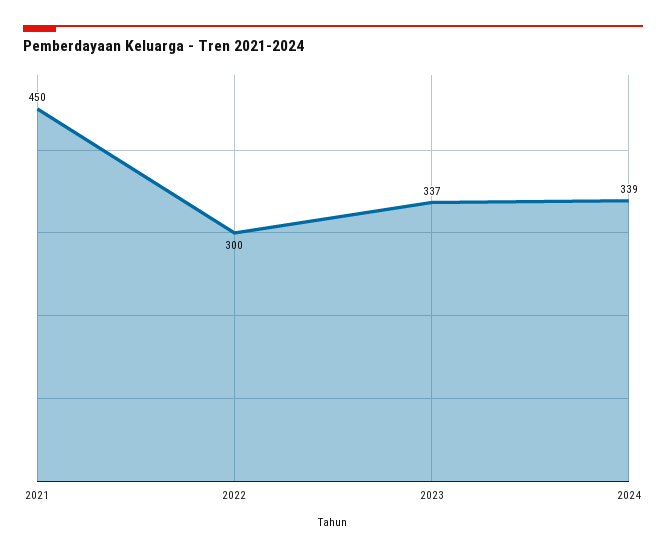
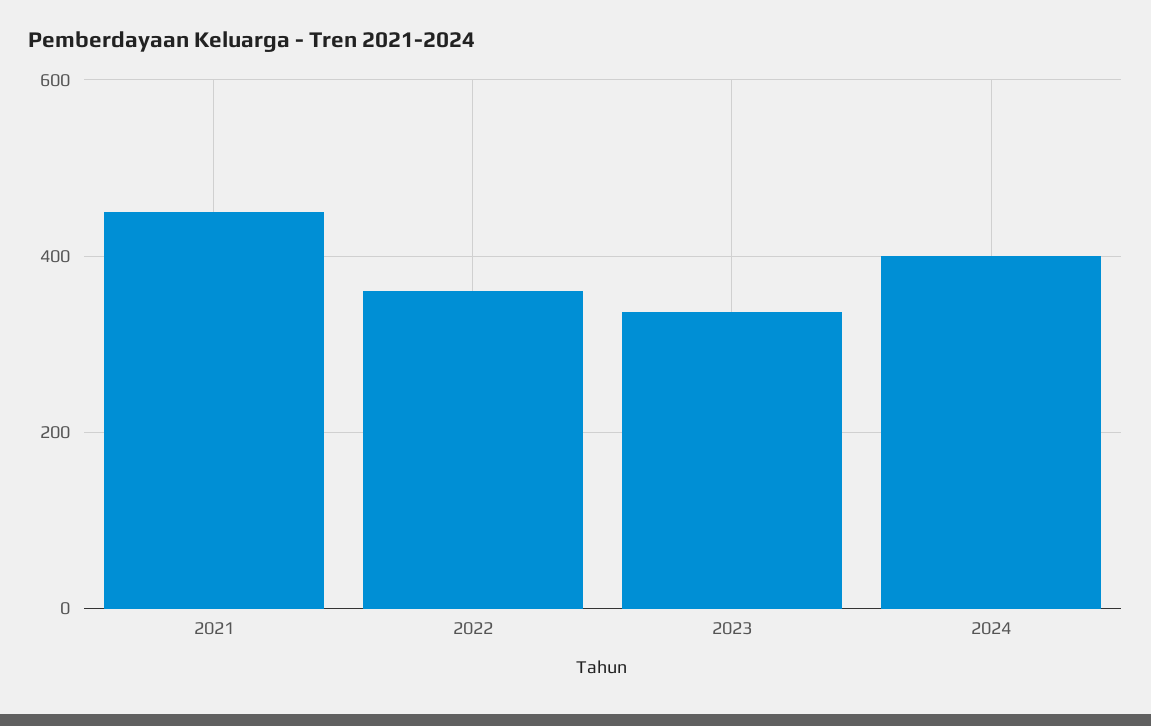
  {
    "2021": 450,
-   "2022": 300,
+   "2022": 360,
    "2023": 337,
-   "2024": 339
+   "2024": 400
  }

